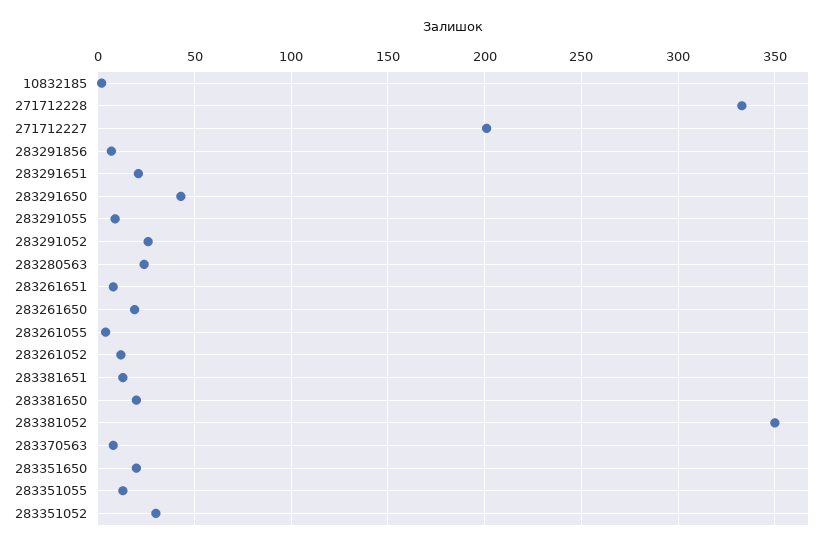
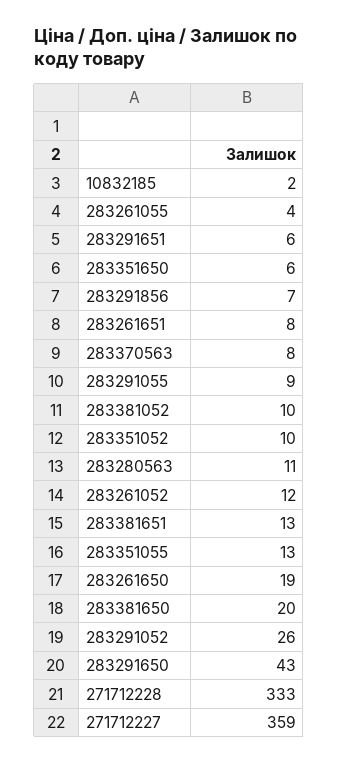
  {
    "10832185": 2,
    "271712228": 333,
-   "271712227": 200,
+   "271712227": 359,
    "283291856": 7,
-   "283291651": 20,
+   "283291651": 6,
    "283291650": 43,
    "283291055": 9,
    "283291052": 26,
-   "283280563": 25,
+   "283280563": 11,
    "283261651": 8,
    "283261650": 19,
    "283261055": 4,
    "283261052": 12,
    "283381651": 13,
    "283381650": 20,
-   "283381052": 350,
+   "283381052": 10,
    "283370563": 8,
-   "283351650": 20,
+   "283351650": 6,
    "283351055": 13,
-   "283351052": 30
+   "283351052": 10
  }

